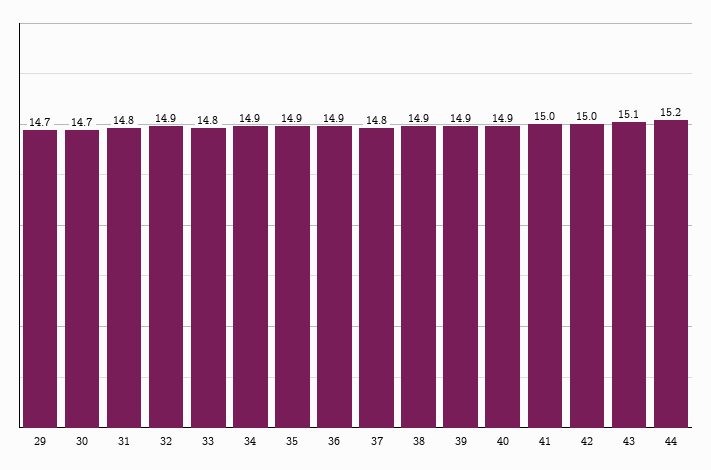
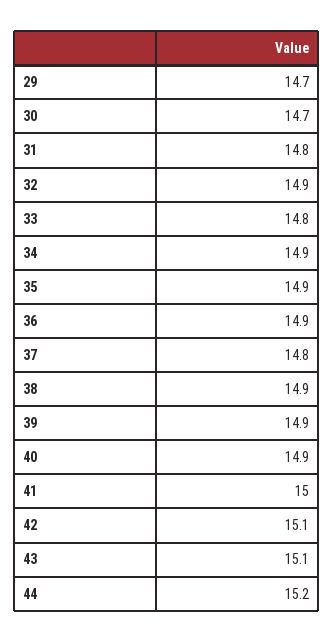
  {
    "29": 14.7,
    "30": 14.7,
    "31": 14.8,
    "32": 14.9,
    "33": 14.8,
    "34": 14.9,
    "35": 14.9,
    "36": 14.9,
    "37": 14.8,
    "38": 14.9,
    "39": 14.9,
    "40": 14.9,
    "41": 15,
-   "42": 15,
+   "42": 15.1,
    "43": 15.1,
    "44": 15.2
  }

